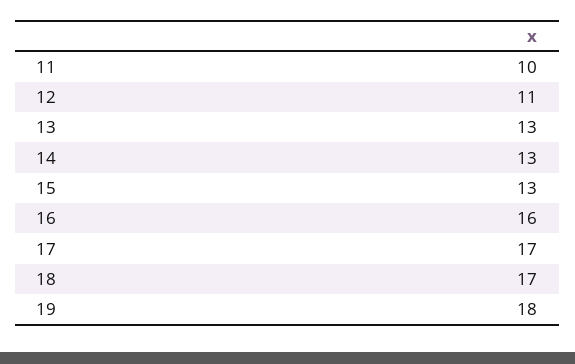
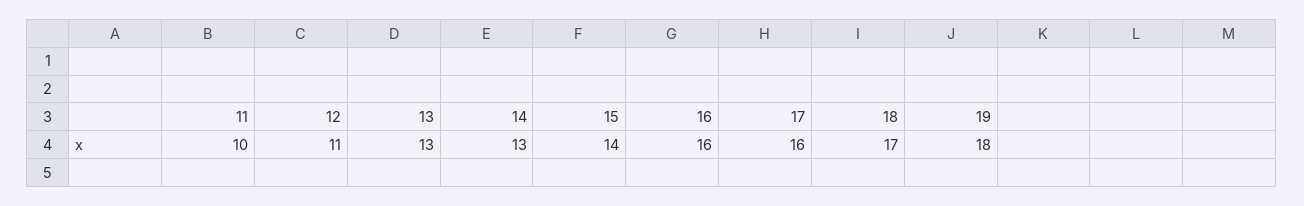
  {
    "11": 10,
    "12": 11,
    "13": 13,
    "14": 13,
-   "15": 13,
+   "15": 14,
    "16": 16,
-   "17": 17,
+   "17": 16,
    "18": 17,
    "19": 18
  }

